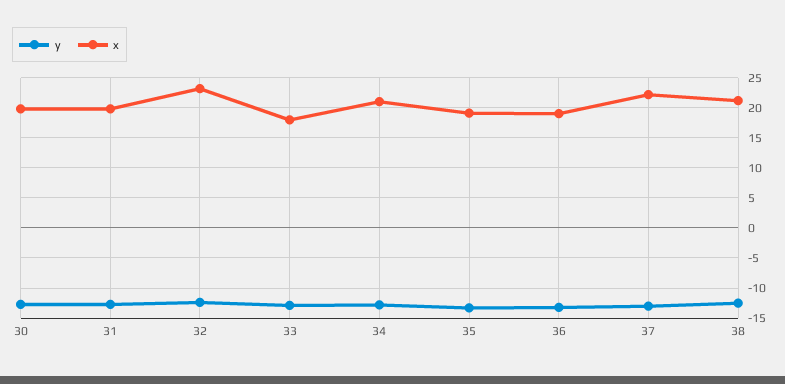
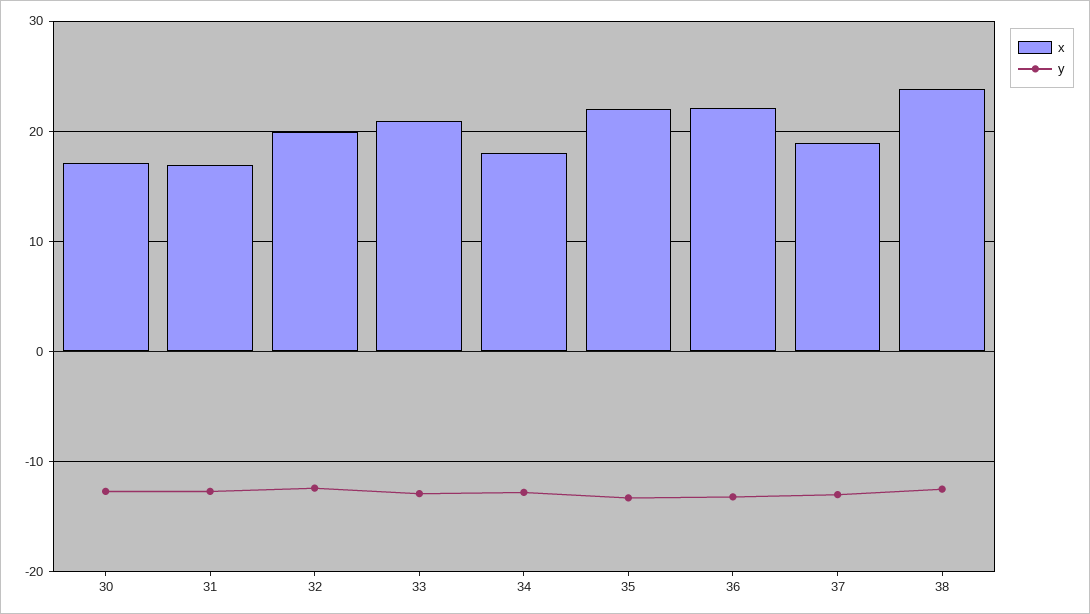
  {
    "y": {
      "30": -13,
      "31": -13,
      "32": -12,
      "33": -13,
      "34": -13,
      "35": -13,
      "36": -13,
      "37": -13,
      "38": -13
    },
    "x": {
-     "30": 20,
+     "30": 17,
-     "31": 20,
+     "31": 17,
-     "32": 23,
+     "32": 20,
-     "33": 18,
+     "33": 21,
-     "34": 21,
+     "34": 18,
-     "35": 19,
+     "35": 22,
-     "36": 19,
+     "36": 22,
-     "37": 22,
+     "37": 19,
-     "38": 21
+     "38": 24
    }
  }

